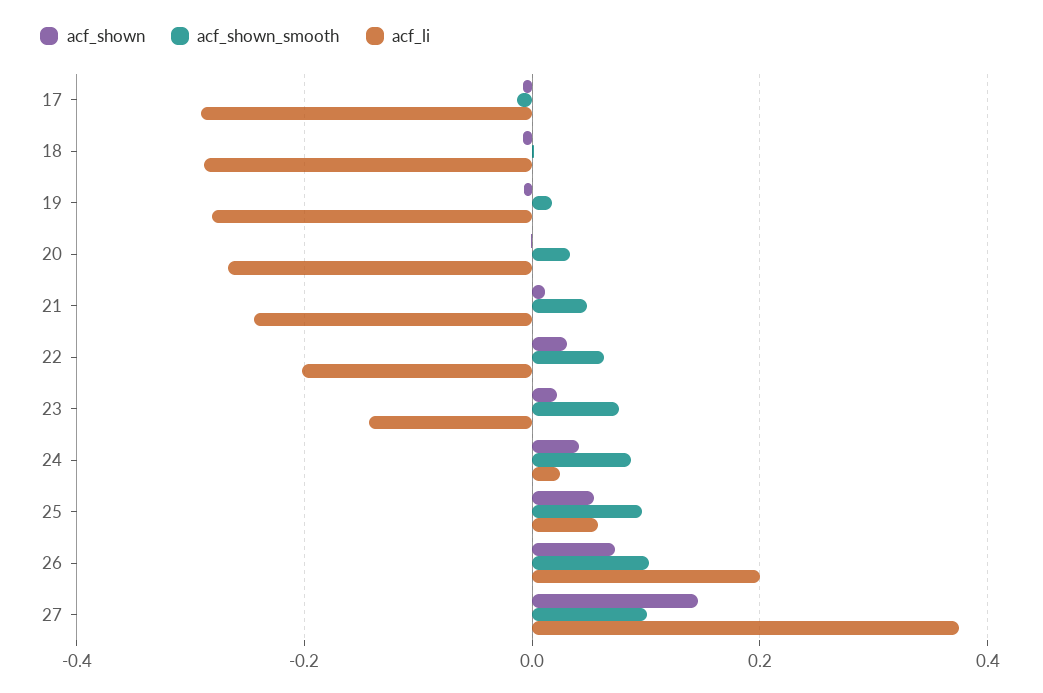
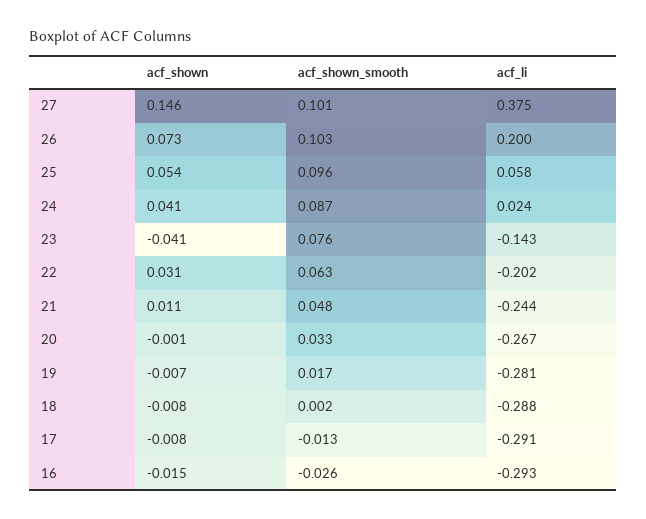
  {
    "acf_shown": {
      "17": -0.008,
      "18": -0.008,
      "19": -0.007,
      "20": -0.001,
      "21": 0.011,
      "22": 0.031,
-     "23": 0.02,
+     "23": -0.041,
      "24": 0.041,
      "25": 0.054,
      "26": 0.073,
-     "27": 0.146
+     "27": 0.146,
+     "16": -0.015
    },
    "acf_shown_smooth": {
      "17": -0.013,
      "18": 0.002,
      "19": 0.017,
      "20": 0.033,
      "21": 0.048,
      "22": 0.063,
      "23": 0.076,
      "24": 0.087,
      "25": 0.096,
      "26": 0.103,
-     "27": 0.101
+     "27": 0.101,
+     "16": -0.026
    },
    "acf_li": {
      "17": -0.291,
      "18": -0.288,
      "19": -0.281,
      "20": -0.267,
      "21": -0.244,
      "22": -0.202,
      "23": -0.143,
      "24": 0.024,
      "25": 0.058,
      "26": 0.2,
-     "27": 0.375
+     "27": 0.375,
+     "16": -0.293
    }
  }

